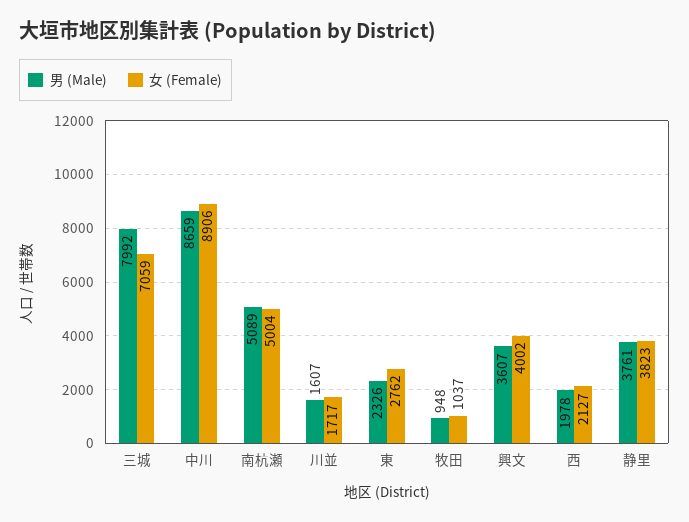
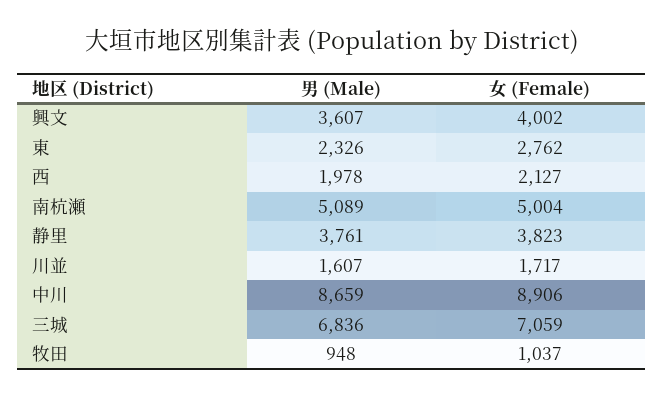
  {
    "男 (Male)": {
-     "三城": 7992,
+     "三城": 6836,
      "中川": 8659,
      "南杭瀬": 5089,
      "川並": 1607,
      "東": 2326,
      "牧田": 948,
      "興文": 3607,
      "西": 1978,
      "静里": 3761
    },
    "女 (Female)": {
      "三城": 7059,
      "中川": 8906,
      "南杭瀬": 5004,
      "川並": 1717,
      "東": 2762,
      "牧田": 1037,
      "興文": 4002,
      "西": 2127,
      "静里": 3823
    }
  }

